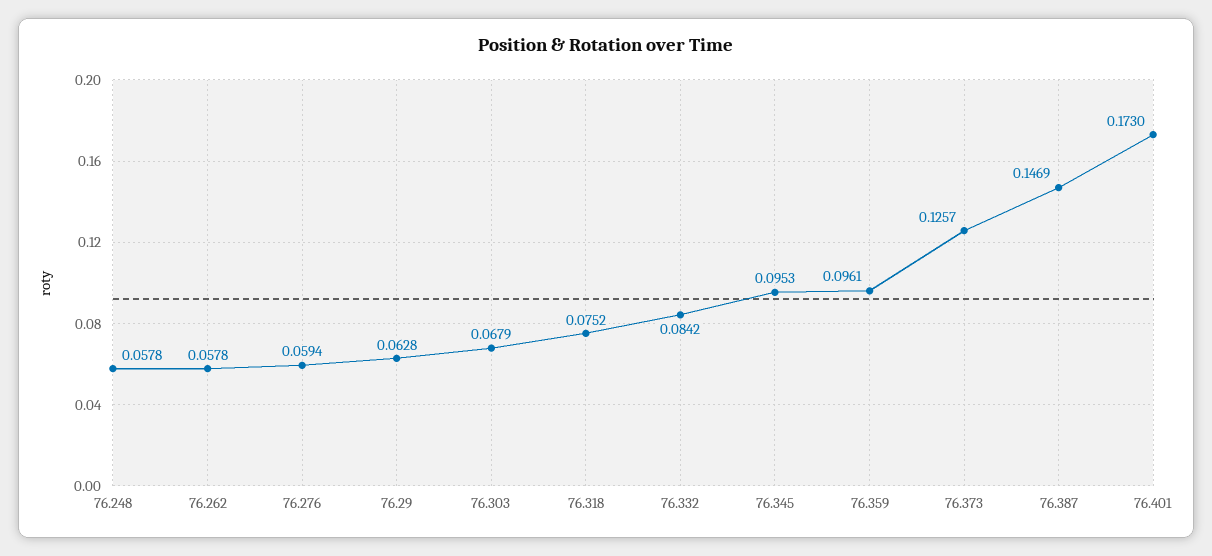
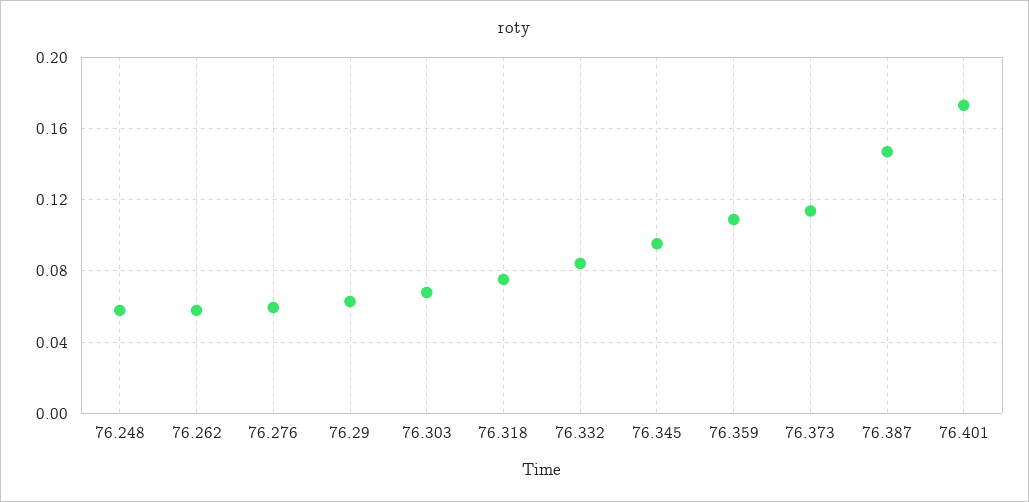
  {
    "76.248": 0.0578,
    "76.262": 0.0578,
    "76.276": 0.0594,
    "76.29": 0.0628,
    "76.303": 0.0679,
    "76.318": 0.0752,
    "76.332": 0.0842,
    "76.345": 0.0953,
-   "76.359": 0.0961,
+   "76.359": 0.11,
-   "76.373": 0.1257,
+   "76.373": 0.115,
    "76.387": 0.1469,
    "76.401": 0.173
  }

